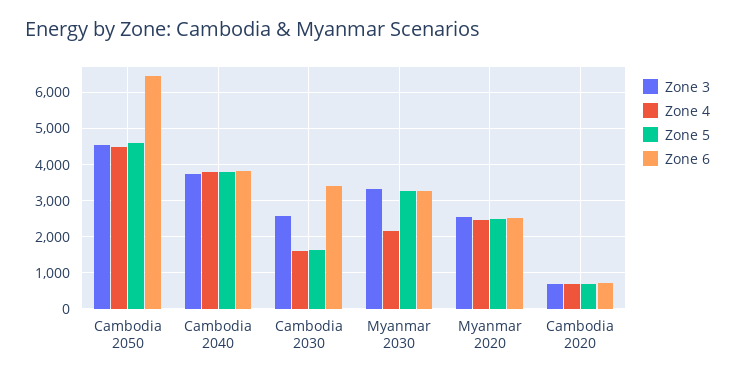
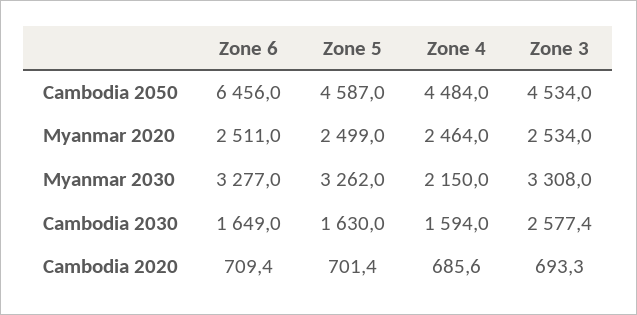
  {
    "Zone 3": {
      "Cambodia 2050": 4534,
-     "Cambodia 2040": 3800,
      "Cambodia 2030": 2577.4,
      "Myanmar 2030": 3308,
      "Myanmar 2020": 2534,
      "Cambodia 2020": 693.3
    },
    "Zone 4": {
      "Cambodia 2050": 4484,
-     "Cambodia 2040": 3800,
      "Cambodia 2030": 1594,
      "Myanmar 2030": 2150,
      "Myanmar 2020": 2464,
      "Cambodia 2020": 685.6
    },
    "Zone 5": {
      "Cambodia 2050": 4587,
-     "Cambodia 2040": 3800,
      "Cambodia 2030": 1630,
      "Myanmar 2030": 3262,
      "Myanmar 2020": 2499,
      "Cambodia 2020": 701.4
    },
    "Zone 6": {
      "Cambodia 2050": 6456,
-     "Cambodia 2040": 3800,
-     "Cambodia 2030": 3400,
+     "Cambodia 2030": 1649,
      "Myanmar 2030": 3277,
      "Myanmar 2020": 2511,
      "Cambodia 2020": 709.4
    }
  }

